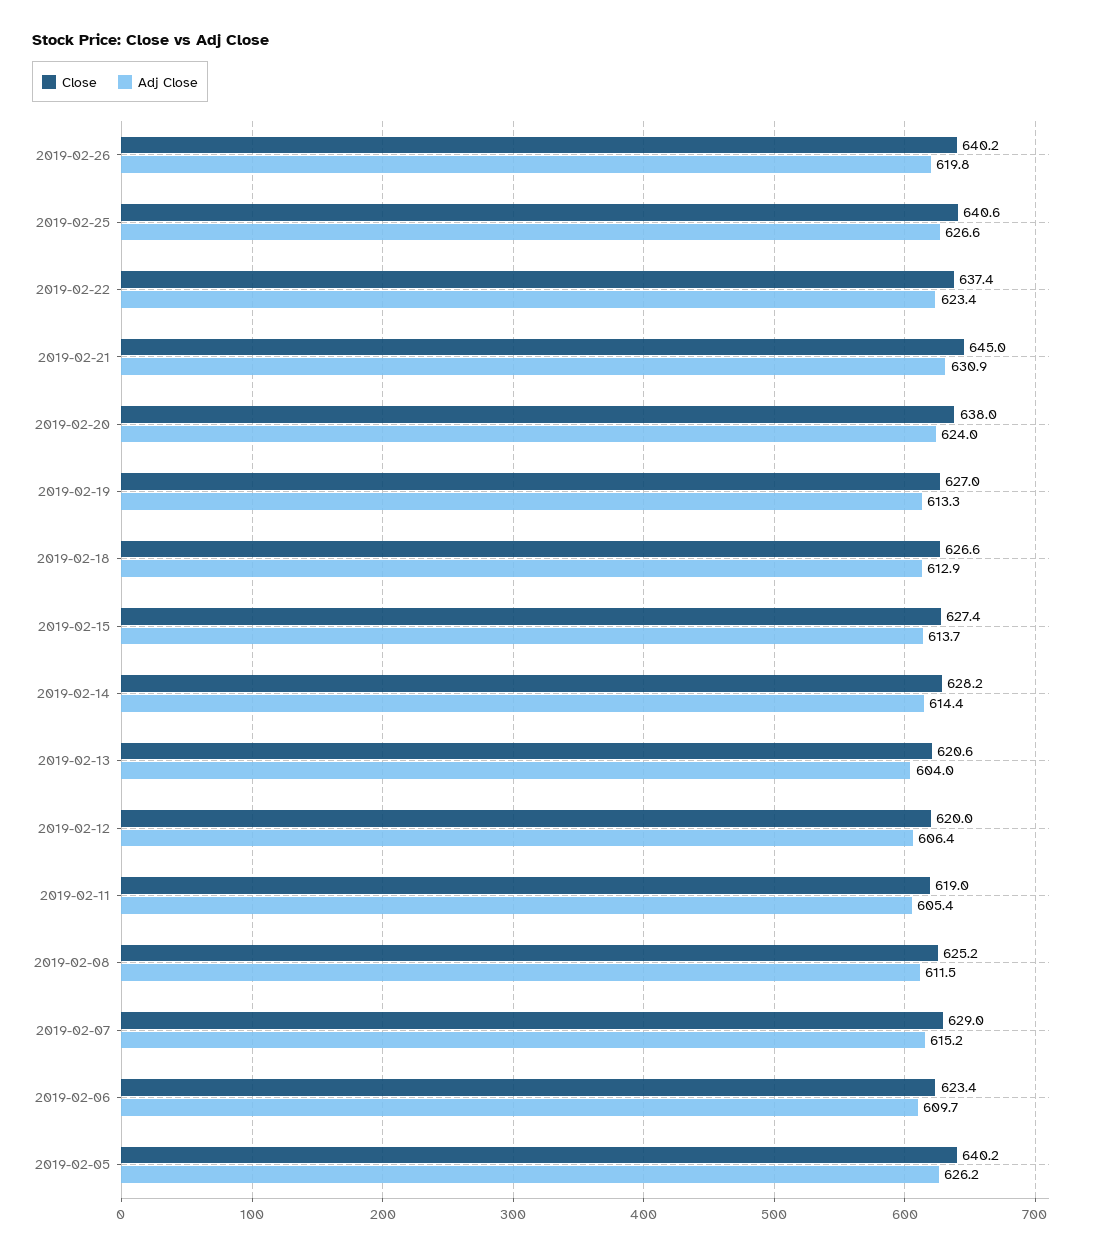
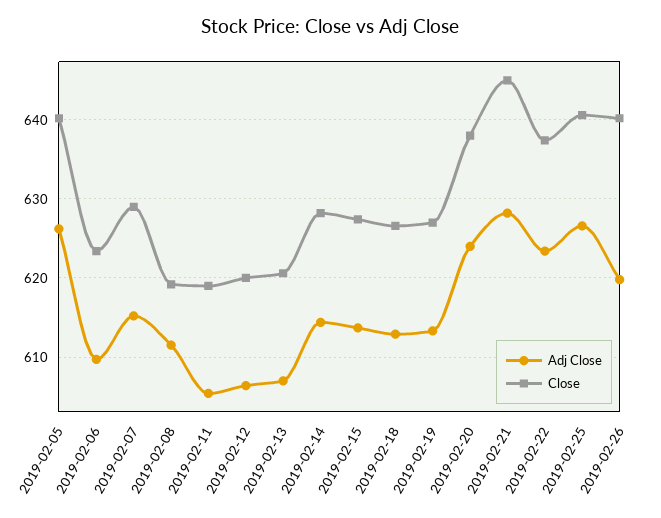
  {
    "Close": {
      "2019-02-26": 640.2,
      "2019-02-25": 640.6,
      "2019-02-22": 637.4,
      "2019-02-21": 645,
      "2019-02-20": 638,
      "2019-02-19": 627,
      "2019-02-18": 626.6,
      "2019-02-15": 627.4,
      "2019-02-14": 628.2,
      "2019-02-13": 620.6,
      "2019-02-12": 620,
      "2019-02-11": 619,
-     "2019-02-08": 625.2,
+     "2019-02-08": 619,
      "2019-02-07": 629,
      "2019-02-06": 623.4,
      "2019-02-05": 640.2
    },
    "Adj Close": {
      "2019-02-26": 619.8,
      "2019-02-25": 626.6,
      "2019-02-22": 623.4,
-     "2019-02-21": 630.9,
+     "2019-02-21": 628,
      "2019-02-20": 624,
      "2019-02-19": 613.3,
      "2019-02-18": 612.9,
      "2019-02-15": 613.7,
      "2019-02-14": 614.4,
-     "2019-02-13": 604,
+     "2019-02-13": 607,
      "2019-02-12": 606.4,
      "2019-02-11": 605.4,
      "2019-02-08": 611.5,
      "2019-02-07": 615.2,
      "2019-02-06": 609.7,
      "2019-02-05": 626.2
    }
  }

